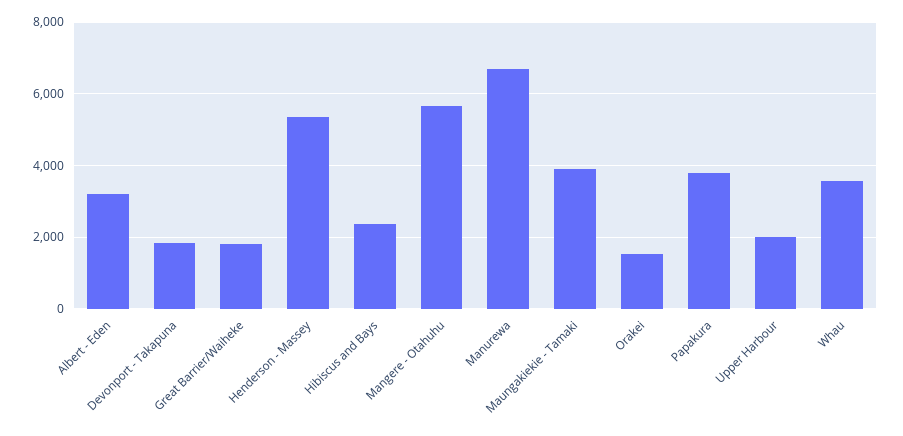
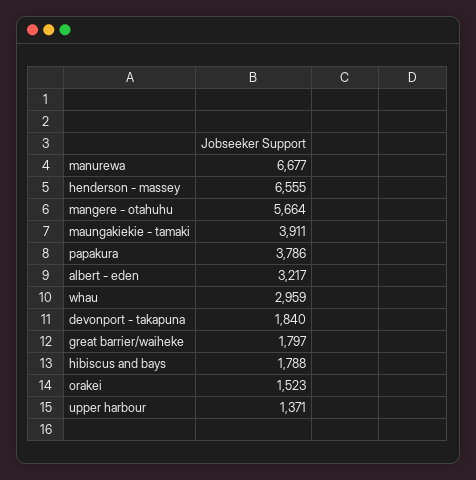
  {
    "Albert - Eden": 3217,
    "Devonport - Takapuna": 1840,
    "Great Barrier/Waiheke": 1797,
-   "Henderson - Massey": 5400,
+   "Henderson - Massey": 6555,
-   "Hibiscus and Bays": 2400,
+   "Hibiscus and Bays": 1788,
    "Mangere - Otahuhu": 5664,
    "Manurewa": 6677,
    "Maungakiekie - Tamaki": 3911,
    "Orakei": 1523,
    "Papakura": 3786,
-   "Upper Harbour": 2000,
+   "Upper Harbour": 1371,
-   "Whau": 3600
+   "Whau": 2959
  }

